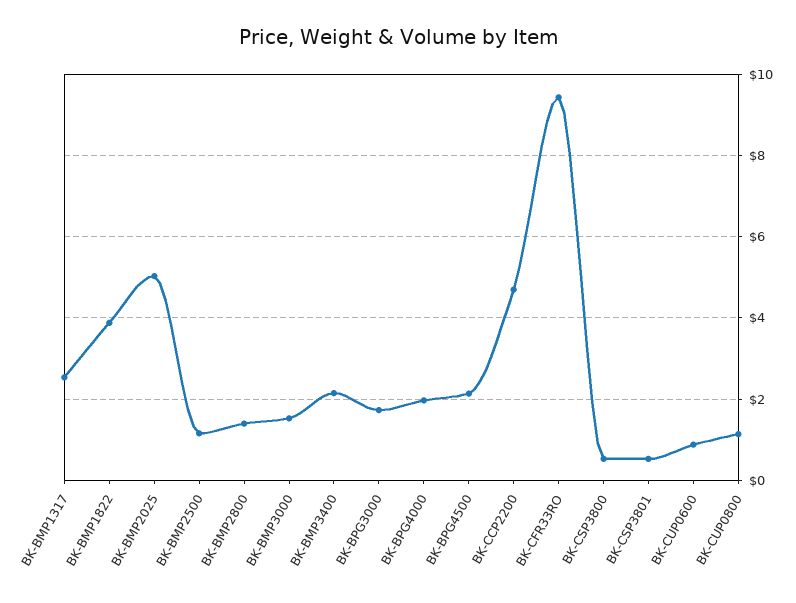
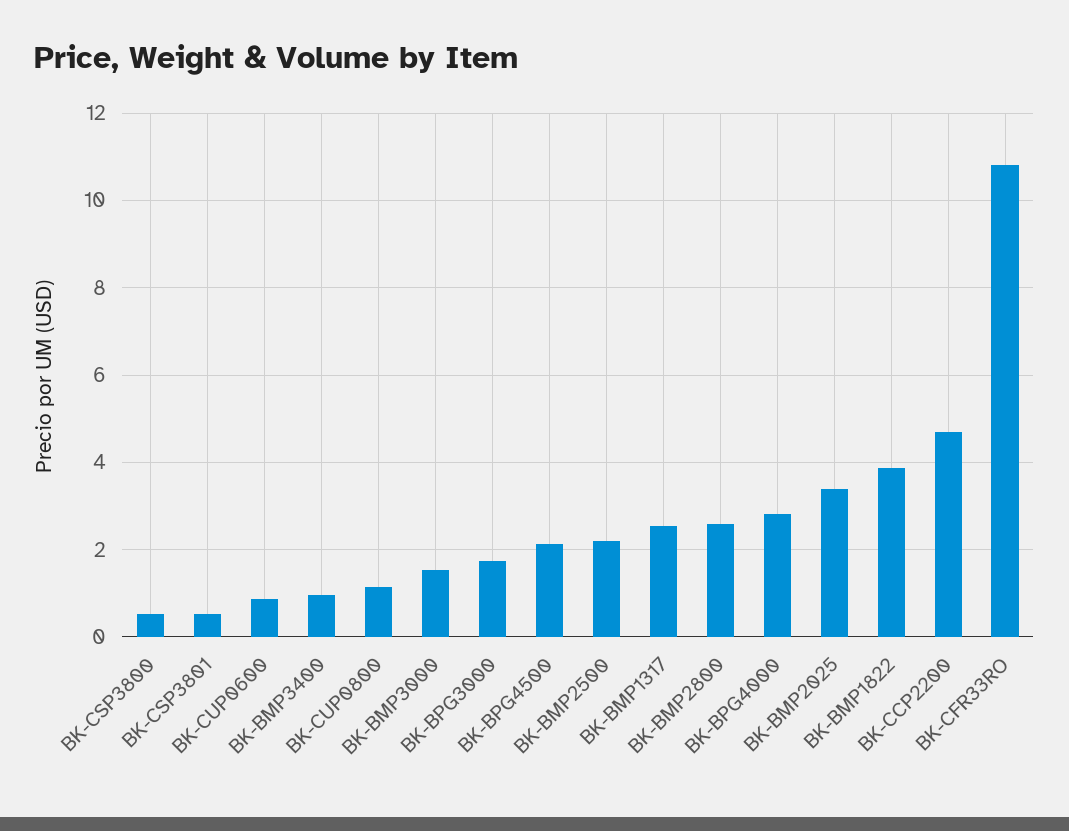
  {
    "BK-BMP1317": 2.6,
    "BK-BMP1822": 3.8,
-   "BK-BMP2025": 5,
+   "BK-BMP2025": 3.4,
-   "BK-BMP2500": 1.2,
+   "BK-BMP2500": 2.2,
-   "BK-BMP2800": 1.4,
+   "BK-BMP2800": 2.6,
    "BK-BMP3000": 1.6,
-   "BK-BMP3400": 2.2,
+   "BK-BMP3400": 1,
    "BK-BPG3000": 1.8,
-   "BK-BPG4000": 2,
+   "BK-BPG4000": 2.8,
    "BK-BPG4500": 2.2,
    "BK-CCP2200": 4.8,
-   "BK-CFR33RO": 9.4,
+   "BK-CFR33RO": 10.8,
    "BK-CSP3800": 0.6,
    "BK-CSP3801": 0.6,
    "BK-CUP0600": 0.8,
    "BK-CUP0800": 1.2
  }

